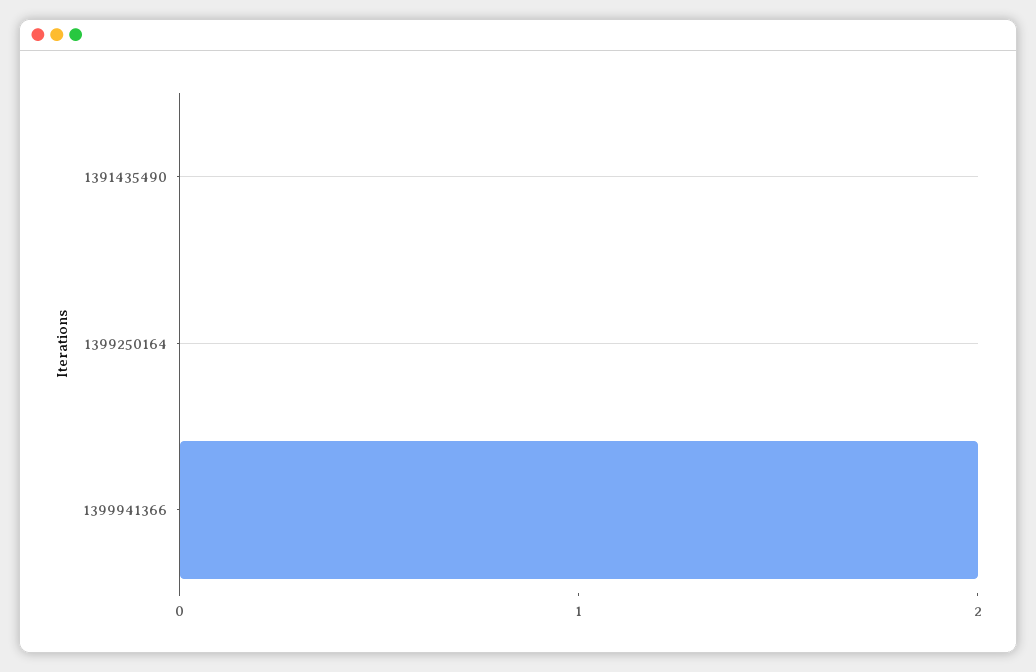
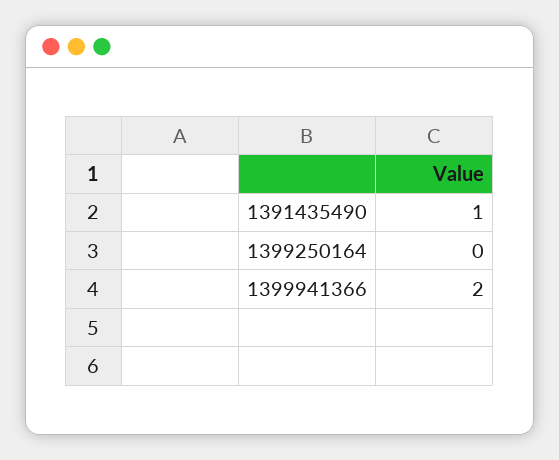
  {
-   "1391435490": 0,
+   "1391435490": 1,
    "1399250164": 0,
    "1399941366": 2
  }

